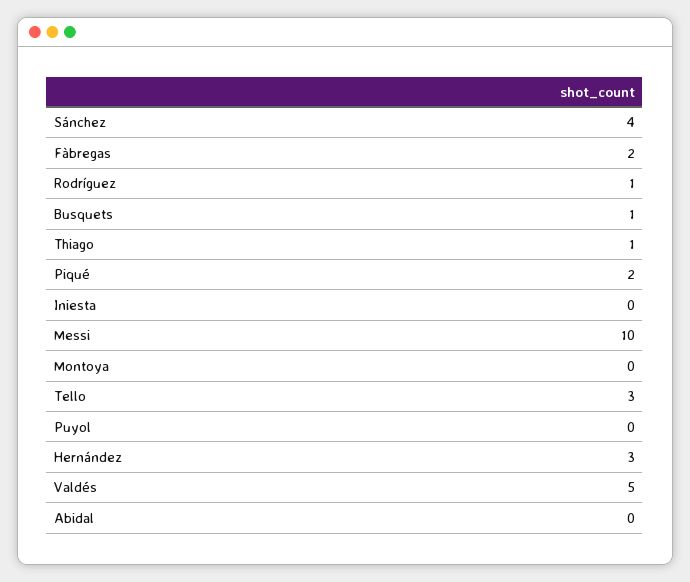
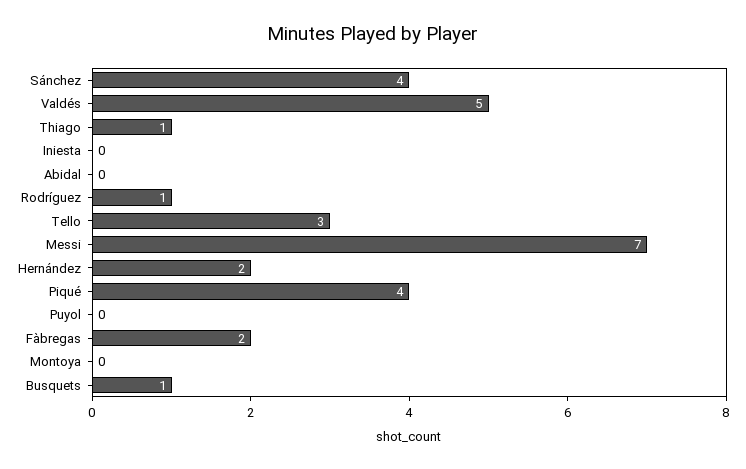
  {
    "Sánchez": 4,
    "Fàbregas": 2,
    "Rodríguez": 1,
    "Busquets": 1,
    "Thiago": 1,
-   "Piqué": 2,
+   "Piqué": 4,
    "Iniesta": 0,
-   "Messi": 10,
+   "Messi": 7,
    "Montoya": 0,
    "Tello": 3,
    "Puyol": 0,
-   "Hernández": 3,
+   "Hernández": 2,
    "Valdés": 5,
    "Abidal": 0
  }

